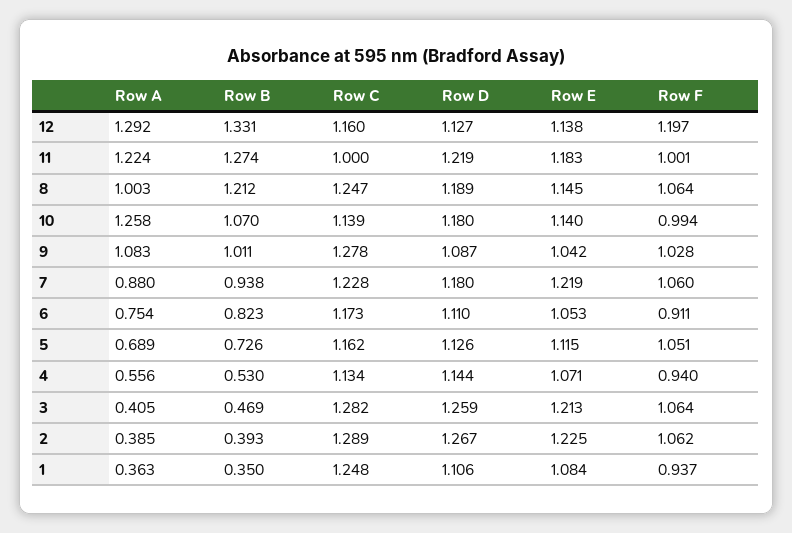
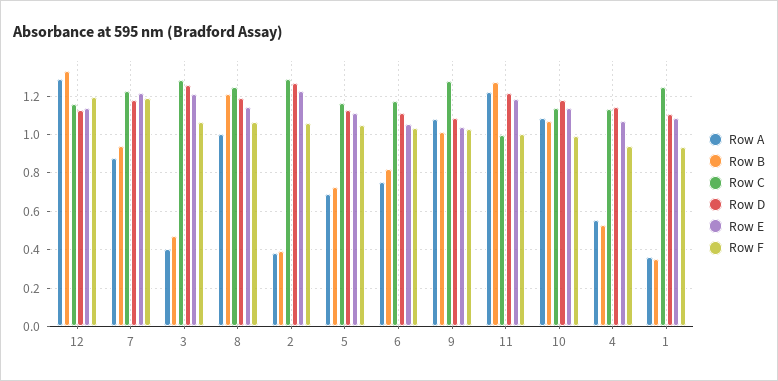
  {
    "Row A": {
      "12": 1.292,
      "11": 1.224,
      "8": 1.003,
-     "10": 1.258,
+     "10": 1.1,
      "9": 1.083,
      "7": 0.88,
      "6": 0.754,
      "5": 0.689,
      "4": 0.556,
      "3": 0.405,
      "2": 0.385,
      "1": 0.363
    },
    "Row B": {
      "12": 1.331,
      "11": 1.274,
      "8": 1.212,
      "10": 1.07,
      "9": 1.011,
      "7": 0.938,
      "6": 0.823,
      "5": 0.726,
      "4": 0.53,
      "3": 0.469,
      "2": 0.393,
      "1": 0.35
    },
    "Row C": {
      "12": 1.16,
      "11": 1,
      "8": 1.247,
      "10": 1.139,
      "9": 1.278,
      "7": 1.228,
      "6": 1.173,
      "5": 1.162,
      "4": 1.134,
      "3": 1.282,
      "2": 1.289,
      "1": 1.248
    },
    "Row D": {
      "12": 1.127,
      "11": 1.219,
      "8": 1.189,
      "10": 1.18,
      "9": 1.087,
      "7": 1.18,
      "6": 1.11,
      "5": 1.126,
      "4": 1.144,
      "3": 1.259,
      "2": 1.267,
      "1": 1.106
    },
    "Row E": {
      "12": 1.138,
      "11": 1.183,
      "8": 1.145,
      "10": 1.14,
      "9": 1.042,
      "7": 1.219,
      "6": 1.053,
      "5": 1.115,
      "4": 1.071,
      "3": 1.213,
      "2": 1.225,
      "1": 1.084
    },
    "Row F": {
      "12": 1.197,
      "11": 1.001,
      "8": 1.064,
      "10": 0.994,
      "9": 1.028,
-     "7": 1.06,
+     "7": 1.2,
-     "6": 0.911,
+     "6": 1.05,
      "5": 1.051,
      "4": 0.94,
      "3": 1.064,
      "2": 1.062,
      "1": 0.937
    }
  }

